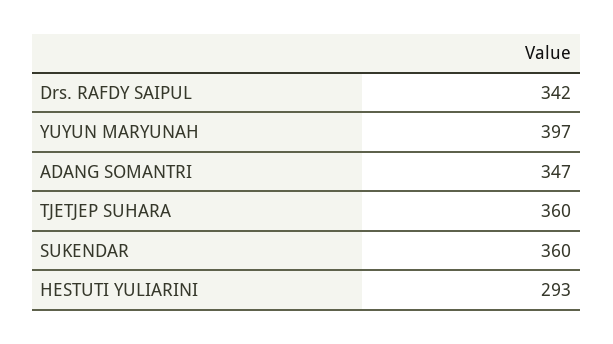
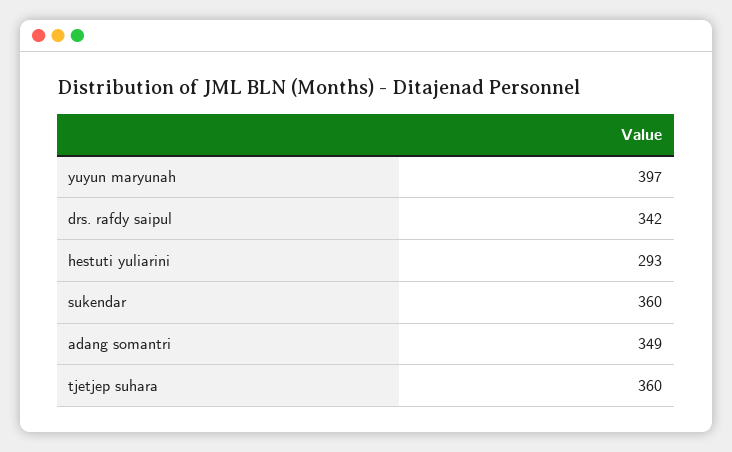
  {
    "Drs. RAFDY SAIPUL": 342,
    "YUYUN MARYUNAH": 397,
-   "ADANG SOMANTRI": 347,
+   "ADANG SOMANTRI": 349,
    "TJETJEP SUHARA": 360,
    "SUKENDAR": 360,
    "HESTUTI YULIARINI": 293
  }

